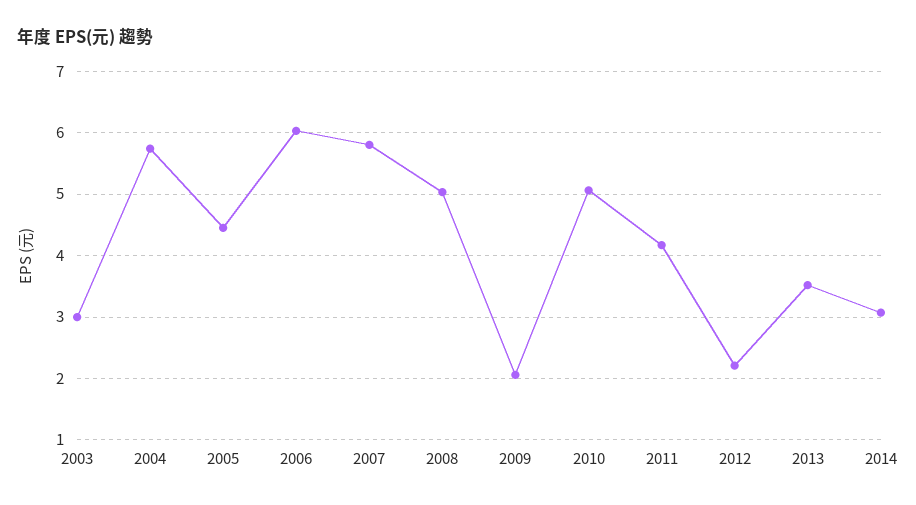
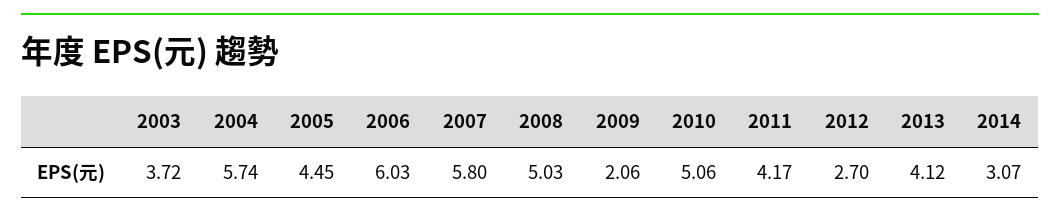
  {
-   "2003": 3,
+   "2003": 3.72,
    "2004": 5.74,
    "2005": 4.45,
    "2006": 6.03,
    "2007": 5.8,
    "2008": 5.03,
    "2009": 2.06,
    "2010": 5.06,
    "2011": 4.17,
-   "2012": 2.2,
+   "2012": 2.7,
-   "2013": 3.5,
+   "2013": 4.12,
    "2014": 3.07
  }

